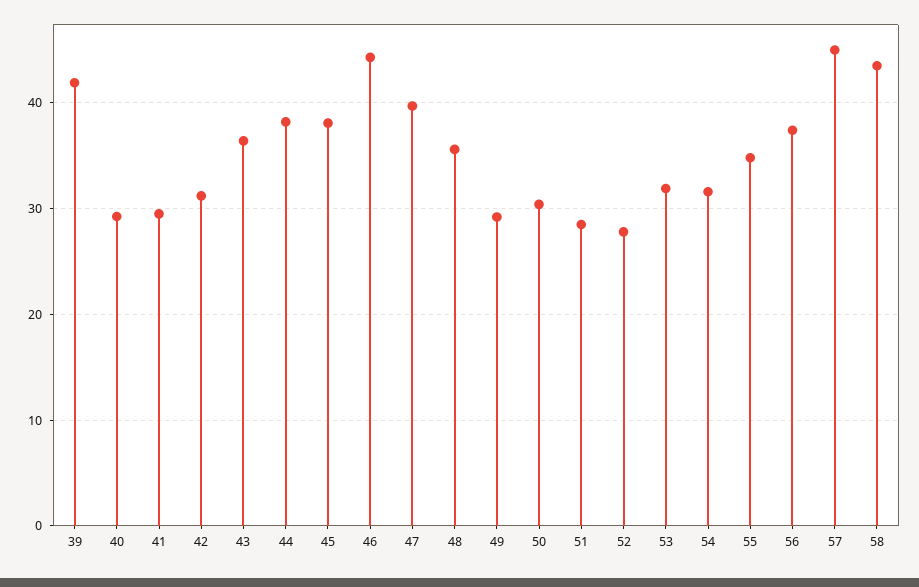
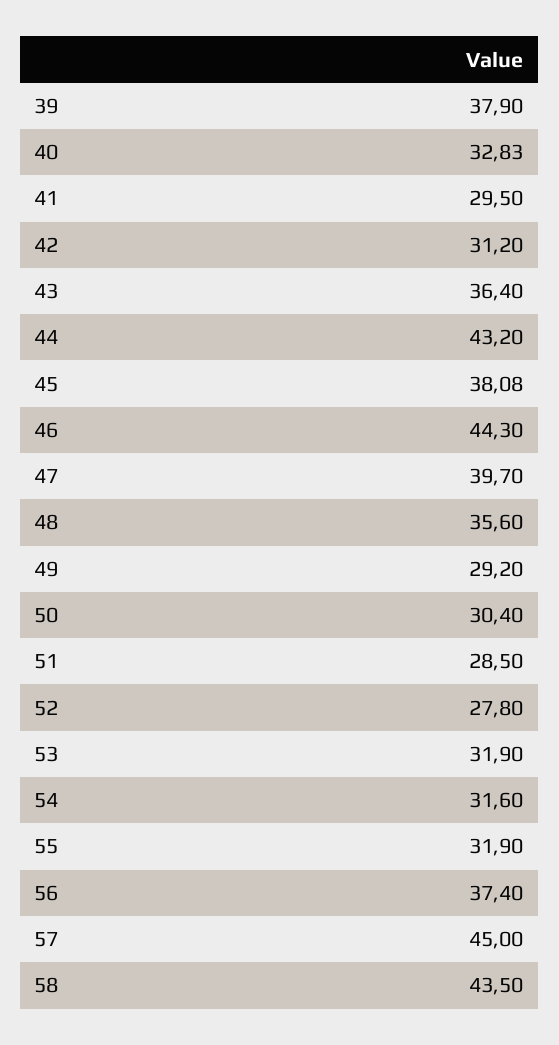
  {
-   "39": 42,
+   "39": 37.9,
-   "40": 29,
+   "40": 32.83,
    "41": 29.5,
    "42": 31.2,
    "43": 36.4,
-   "44": 38,
+   "44": 43.2,
    "45": 38.08,
    "46": 44.3,
    "47": 39.7,
    "48": 35.6,
    "49": 29.2,
    "50": 30.4,
    "51": 28.5,
    "52": 27.8,
    "53": 31.9,
    "54": 31.6,
-   "55": 35,
+   "55": 31.9,
    "56": 37.4,
    "57": 45,
    "58": 43.5
  }

